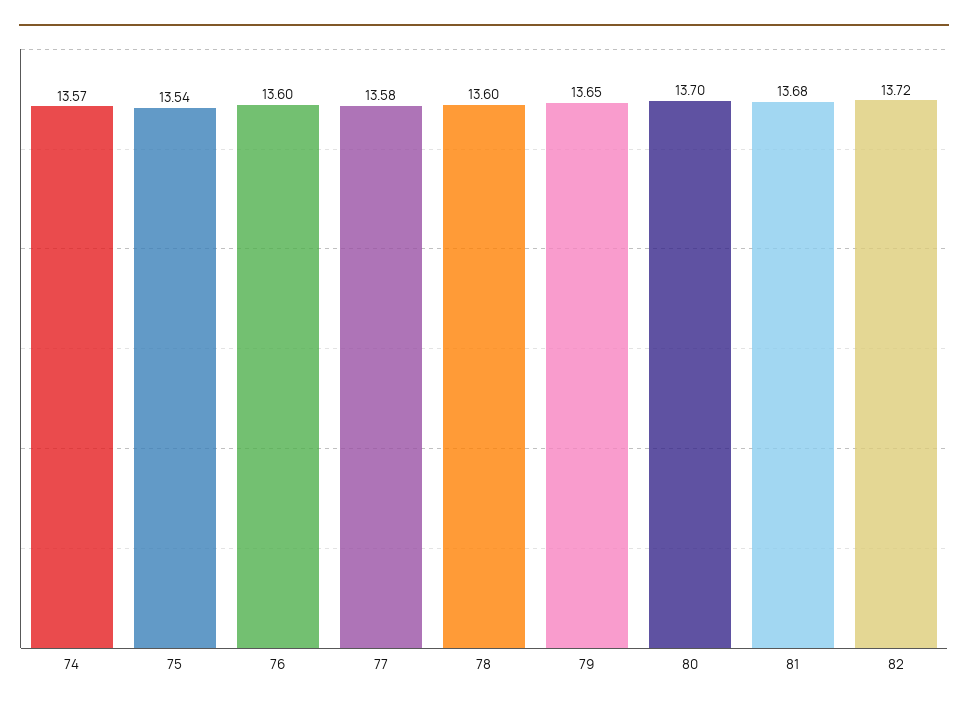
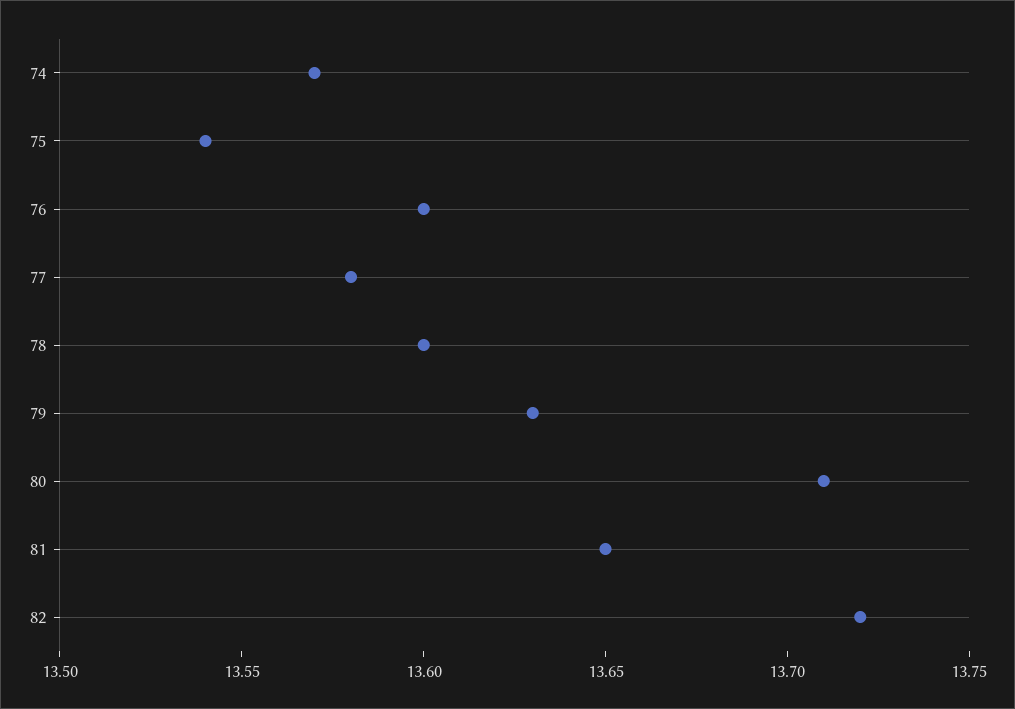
  {
    "74": 13.57,
    "75": 13.54,
    "76": 13.6,
    "77": 13.58,
    "78": 13.6,
-   "79": 13.65,
+   "79": 13.63,
-   "80": 13.7,
+   "80": 13.71,
-   "81": 13.68,
+   "81": 13.65,
    "82": 13.72
  }

